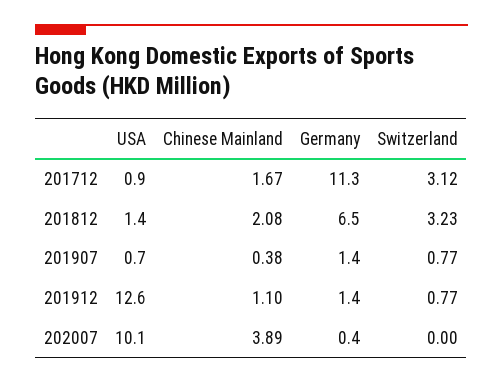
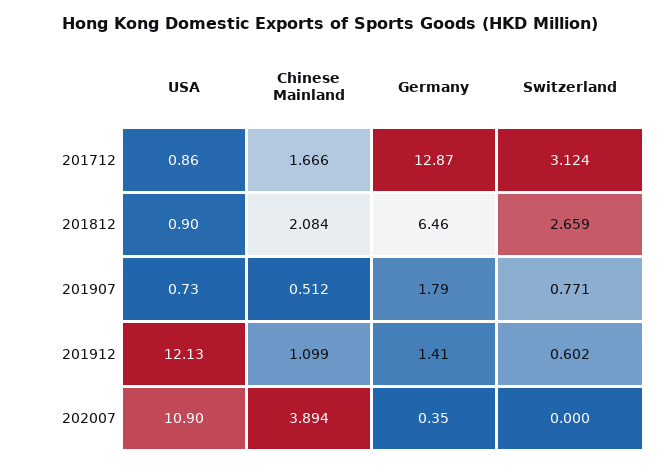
  {
    "USA": {
      "201712": 0.86,
-     "201812": 1.4,
+     "201812": 0.9,
      "201907": 0.73,
-     "201912": 12.6,
+     "201912": 12.13,
-     "202007": 10.1
+     "202007": 10.9
    },
    "Chinese Mainland": {
      "201712": 1.666,
      "201812": 2.084,
-     "201907": 0.38,
+     "201907": 0.512,
      "201912": 1.099,
      "202007": 3.894
    },
    "Germany": {
-     "201712": 11.3,
+     "201712": 12.87,
      "201812": 6.46,
-     "201907": 1.4,
+     "201907": 1.79,
      "201912": 1.41,
      "202007": 0.35
    },
    "Switzerland": {
      "201712": 3.124,
-     "201812": 3.23,
+     "201812": 2.659,
      "201907": 0.771,
-     "201912": 0.77,
+     "201912": 0.602,
      "202007": 0
    }
  }

